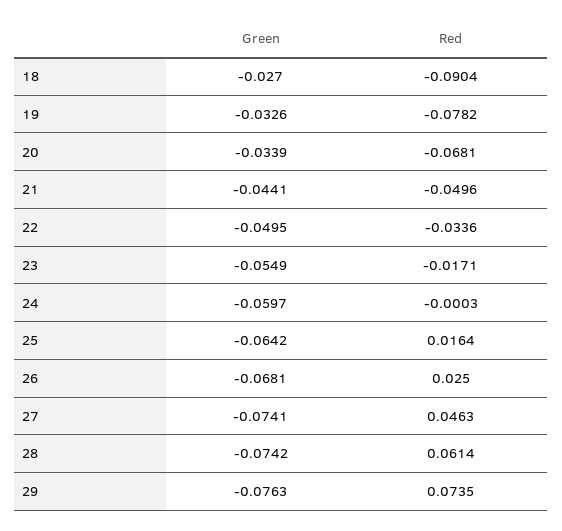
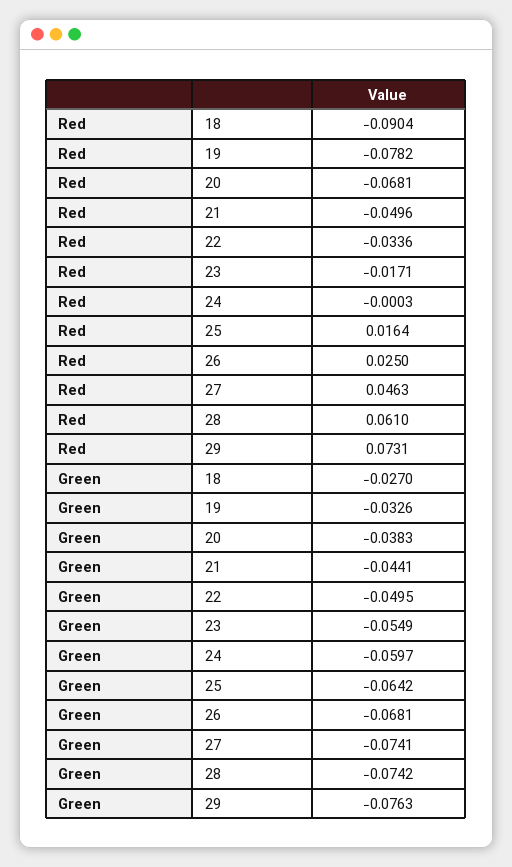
  {
    "Green": {
      "18": -0.027,
      "19": -0.0326,
-     "20": -0.0339,
+     "20": -0.0383,
      "21": -0.0441,
      "22": -0.0495,
      "23": -0.0549,
      "24": -0.0597,
      "25": -0.0642,
      "26": -0.0681,
      "27": -0.0741,
      "28": -0.0742,
      "29": -0.0763
    },
    "Red": {
      "18": -0.0904,
      "19": -0.0782,
      "20": -0.0681,
      "21": -0.0496,
      "22": -0.0336,
      "23": -0.0171,
      "24": -0.0003,
      "25": 0.0164,
      "26": 0.025,
      "27": 0.0463,
-     "28": 0.0614,
+     "28": 0.061,
-     "29": 0.0735
+     "29": 0.0731
    }
  }

